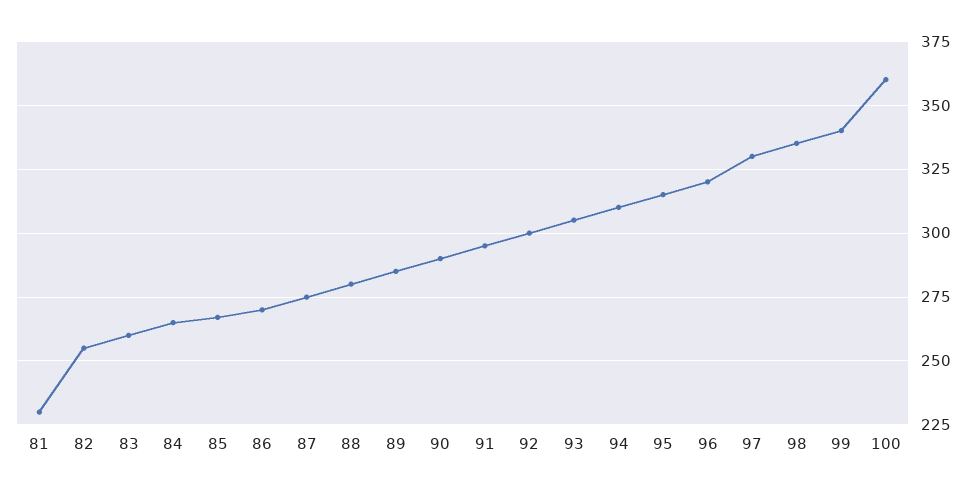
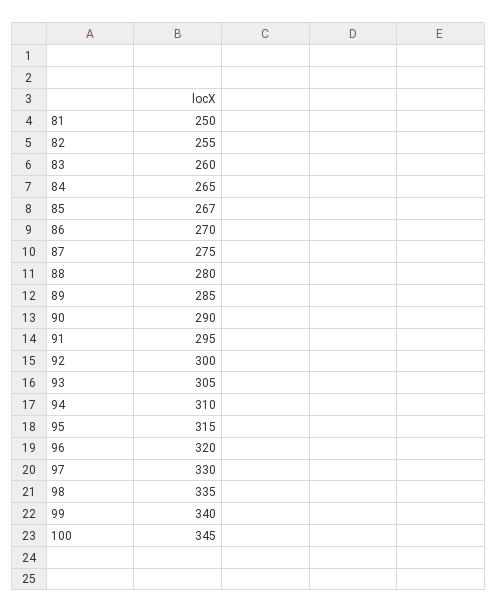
  {
-   "81": 230,
+   "81": 250,
    "82": 255,
    "83": 260,
    "84": 265,
    "85": 267,
    "86": 270,
    "87": 275,
    "88": 280,
    "89": 285,
    "90": 290,
    "91": 295,
    "92": 300,
    "93": 305,
    "94": 310,
    "95": 315,
    "96": 320,
    "97": 330,
    "98": 335,
    "99": 340,
-   "100": 360
+   "100": 345
  }

